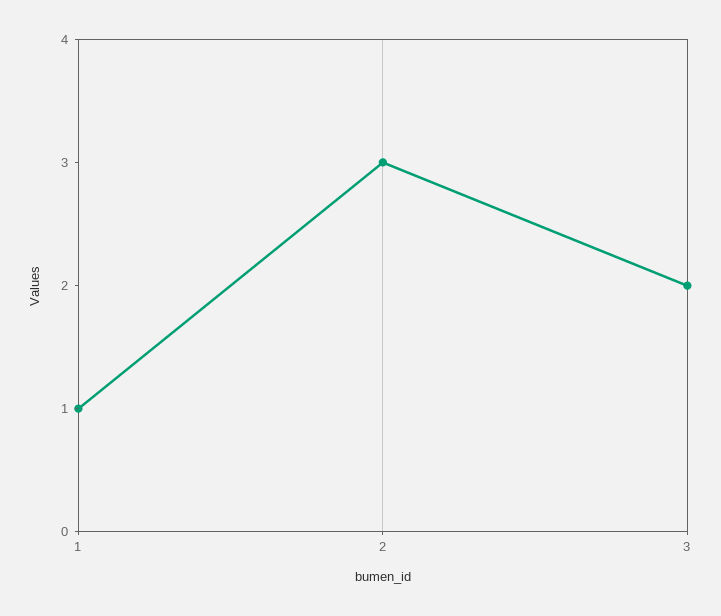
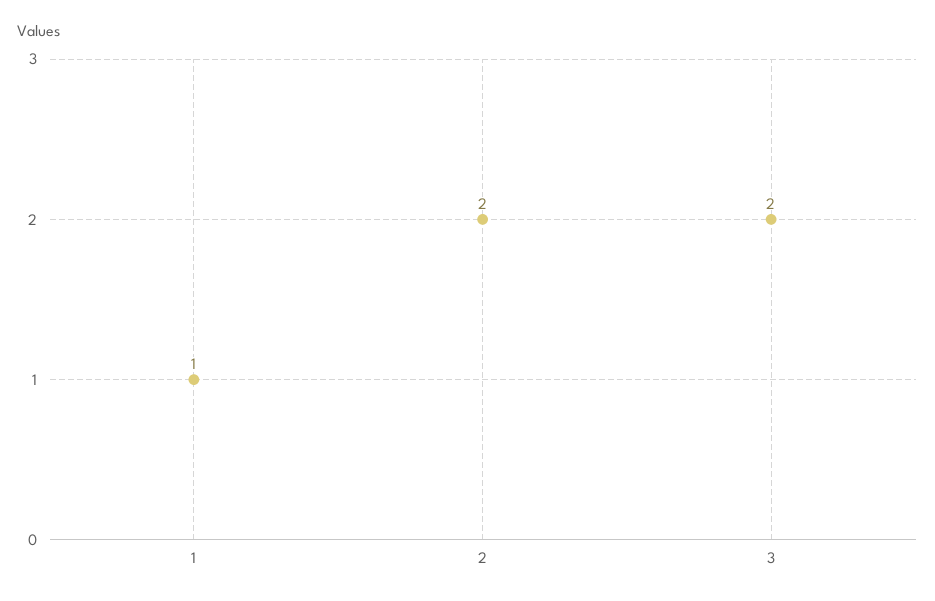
  {
    "1": 1,
-   "2": 3,
+   "2": 2,
    "3": 2
  }

